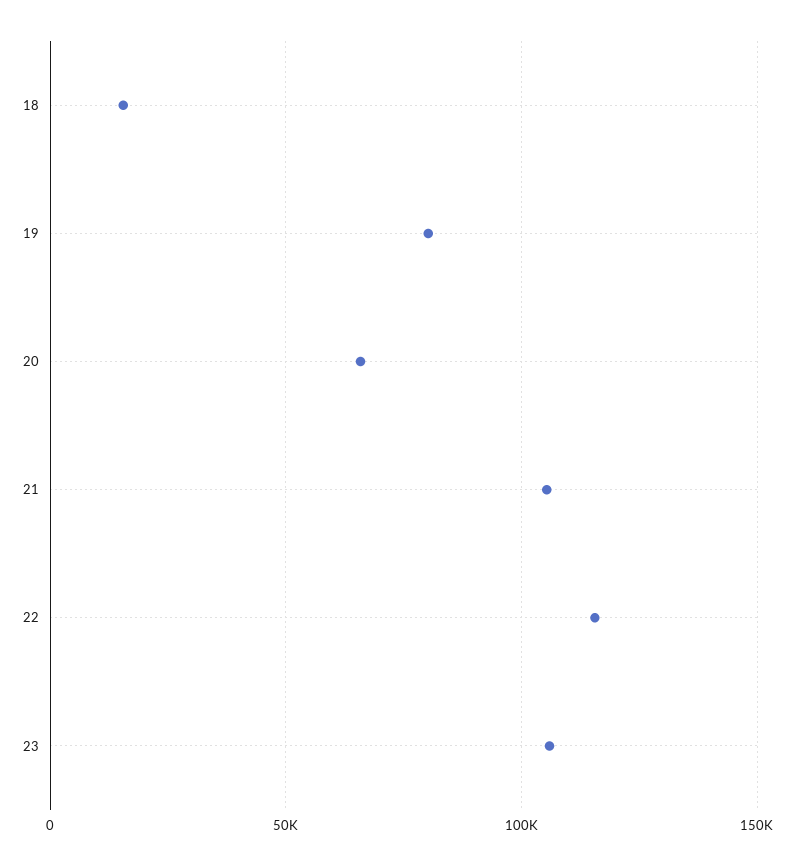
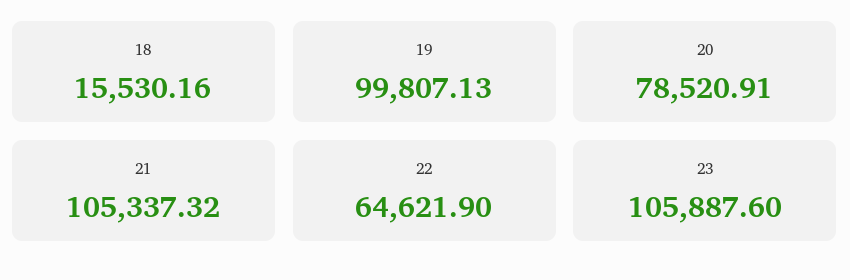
  {
    "18": 15530.16,
-   "19": 80000,
+   "19": 99807.13,
-   "20": 65000,
+   "20": 78520.91,
    "21": 105337.32,
-   "22": 115000,
+   "22": 64621.9,
    "23": 105887.6
  }

